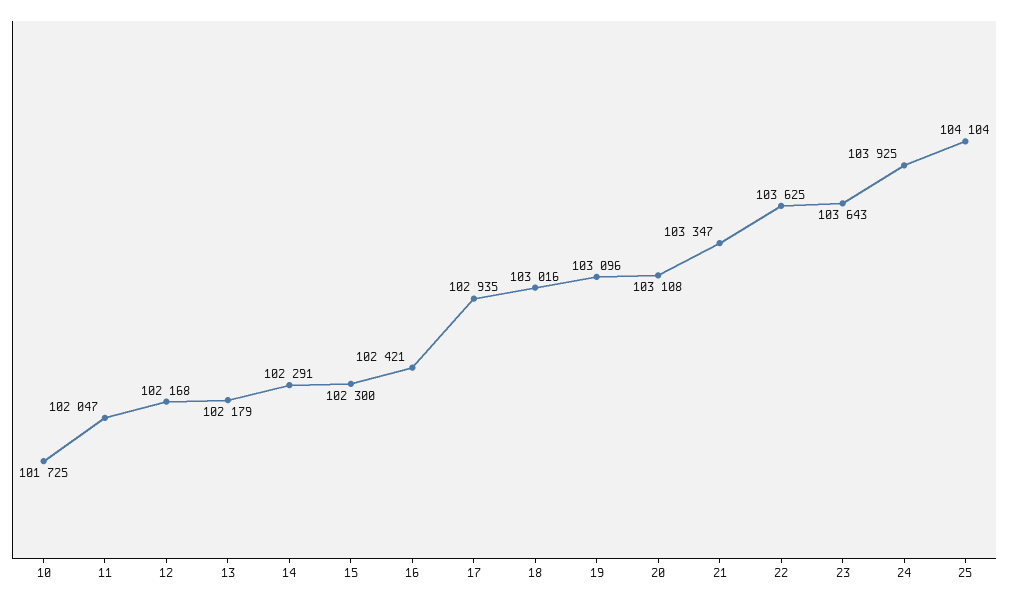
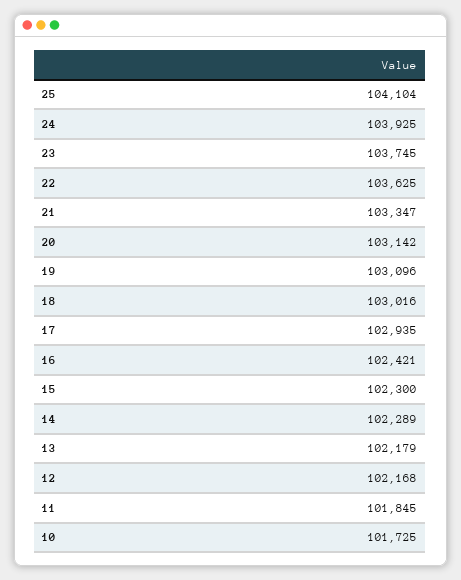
  {
    "10": 101725,
-   "11": 102047,
+   "11": 101845,
    "12": 102168,
    "13": 102179,
-   "14": 102291,
+   "14": 102289,
    "15": 102300,
    "16": 102421,
    "17": 102935,
    "18": 103016,
    "19": 103096,
-   "20": 103108,
+   "20": 103142,
    "21": 103347,
    "22": 103625,
-   "23": 103643,
+   "23": 103745,
    "24": 103925,
    "25": 104104
  }

